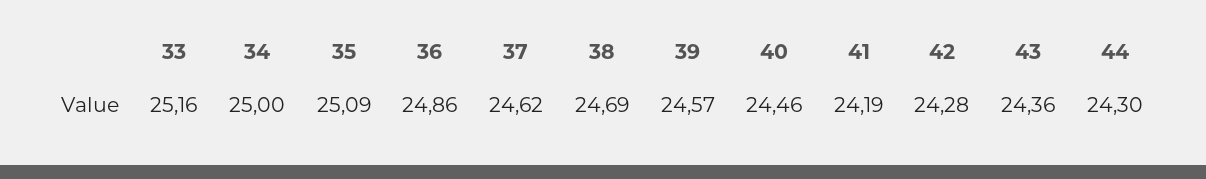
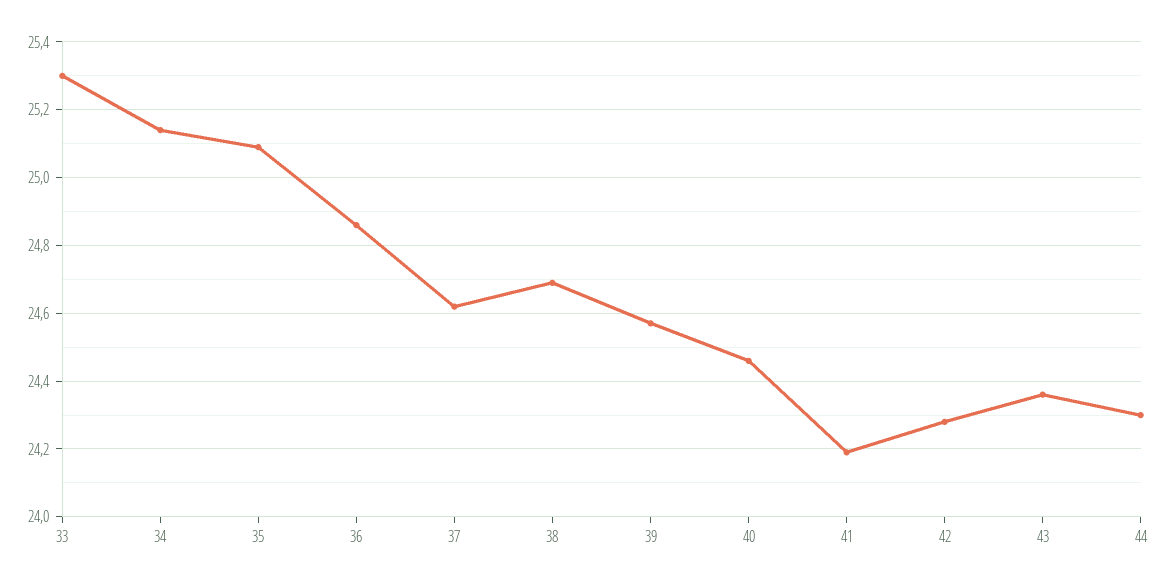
  {
-   "33": 25.16,
+   "33": 25.3,
-   "34": 25,
+   "34": 25.15,
    "35": 25.09,
    "36": 24.86,
    "37": 24.62,
    "38": 24.69,
    "39": 24.57,
    "40": 24.46,
    "41": 24.19,
    "42": 24.28,
    "43": 24.36,
    "44": 24.3
  }

